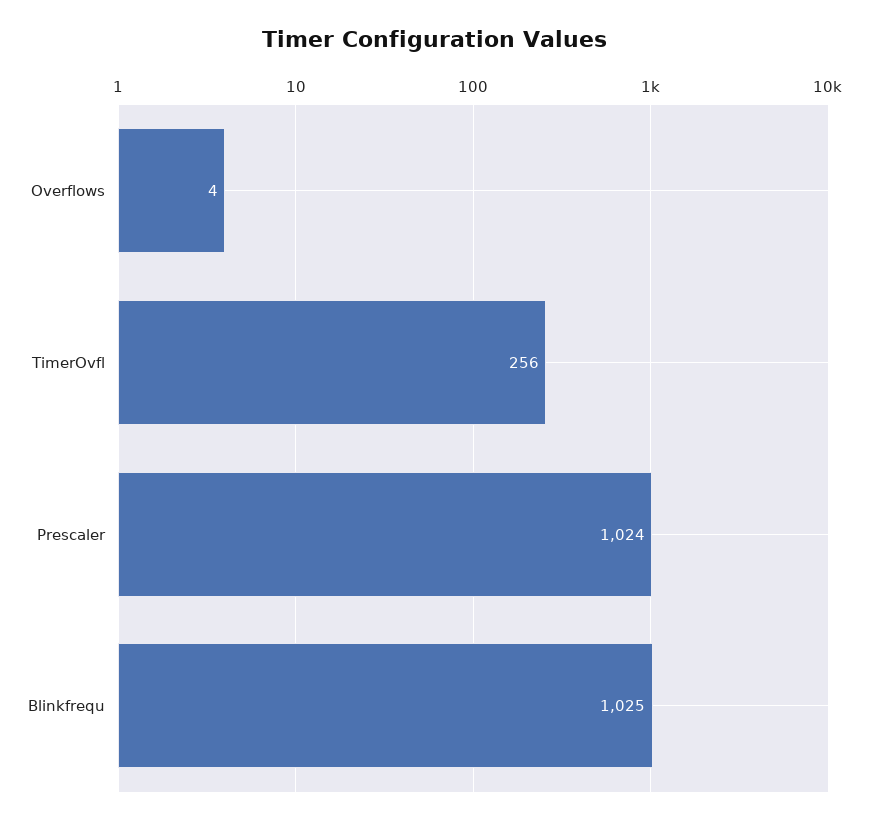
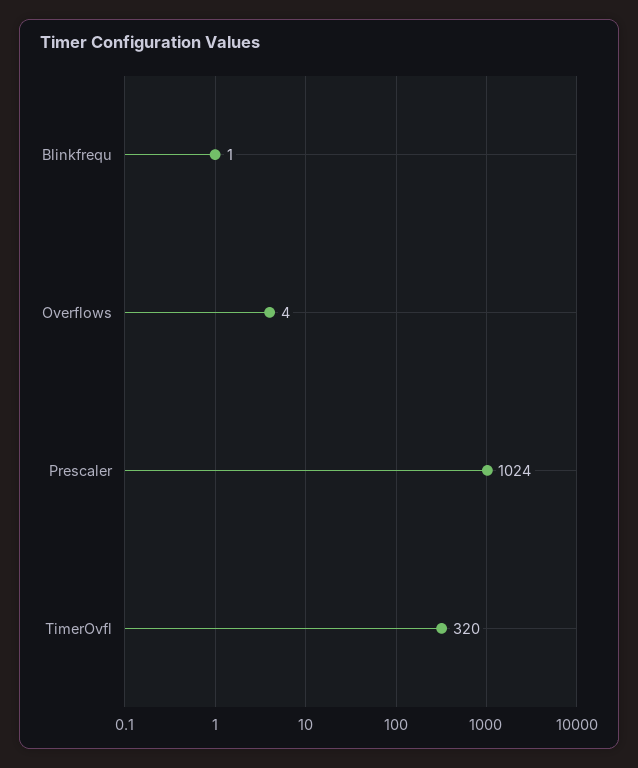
  {
    "Overflows": 4,
-   "TimerOvfl": 256,
+   "TimerOvfl": 320,
    "Prescaler": 1024,
-   "Blinkfrequ": 1025
+   "Blinkfrequ": 1
  }

